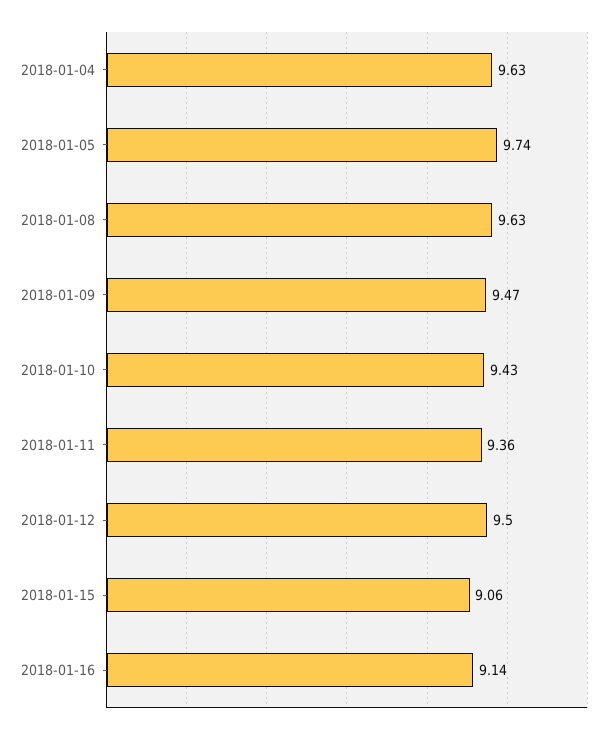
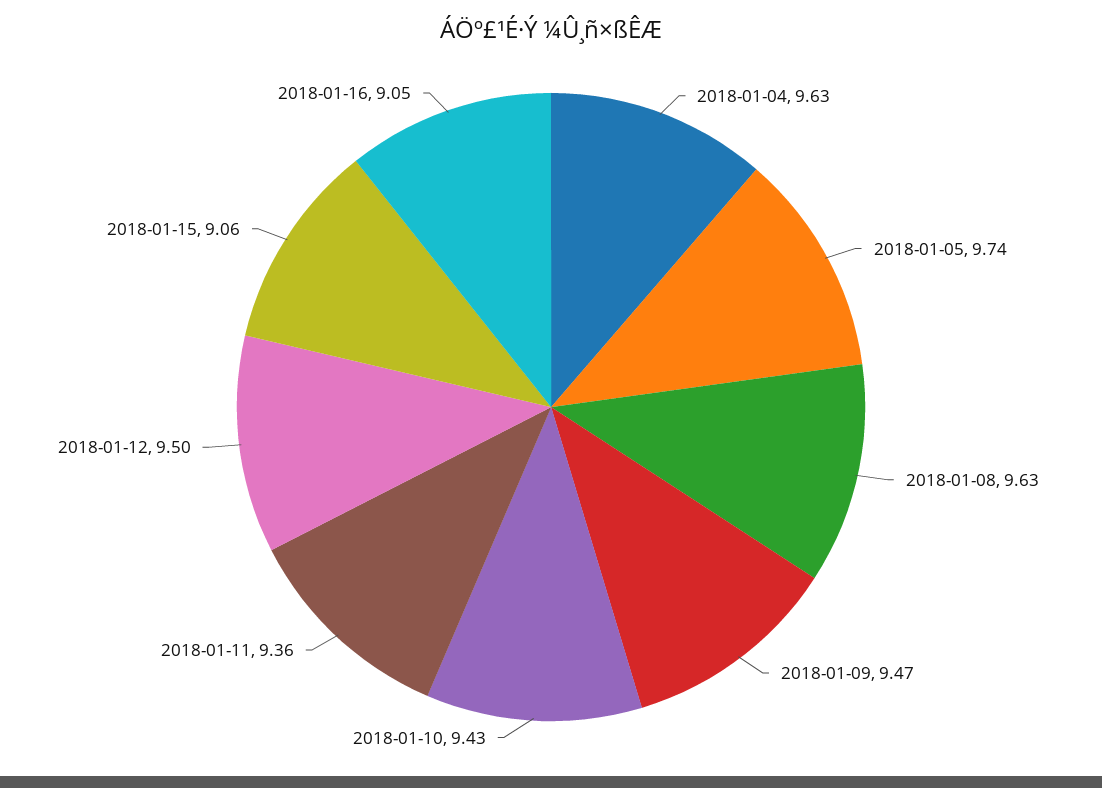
  {
    "2018-01-04": 9.63,
    "2018-01-05": 9.74,
    "2018-01-08": 9.63,
    "2018-01-09": 9.47,
    "2018-01-10": 9.43,
    "2018-01-11": 9.36,
    "2018-01-12": 9.5,
    "2018-01-15": 9.06,
-   "2018-01-16": 9.14
+   "2018-01-16": 9.05
  }

